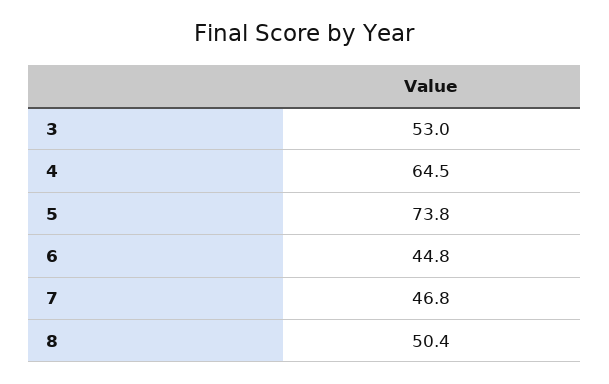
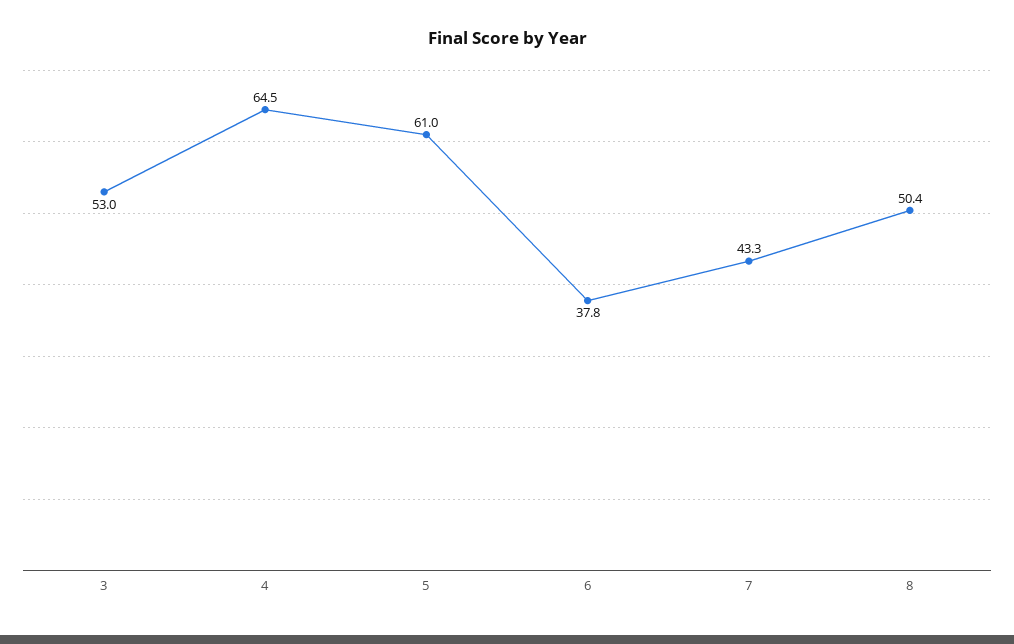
  {
    "3": 53,
    "4": 64.5,
-   "5": 73.8,
+   "5": 61,
-   "6": 44.8,
+   "6": 37.8,
-   "7": 46.8,
+   "7": 43.3,
    "8": 50.4
  }

